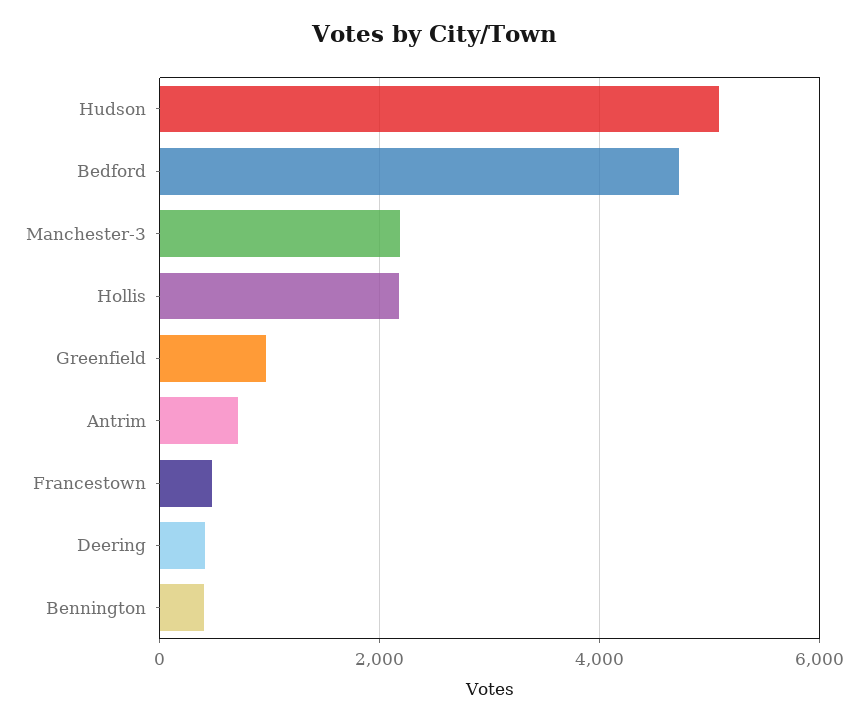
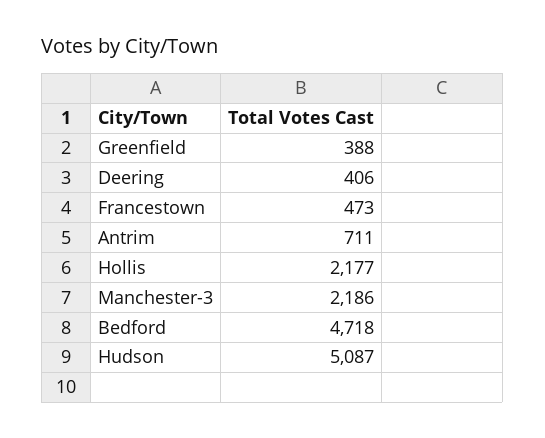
  {
    "Hudson": 5087,
    "Bedford": 4718,
    "Manchester-3": 2186,
    "Hollis": 2177,
-   "Greenfield": 1000,
+   "Greenfield": 388,
    "Antrim": 711,
    "Francestown": 473,
-   "Deering": 406,
+   "Deering": 406
-   "Bennington": 400
  }

